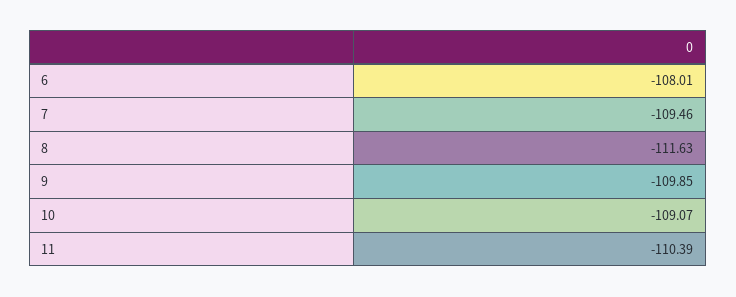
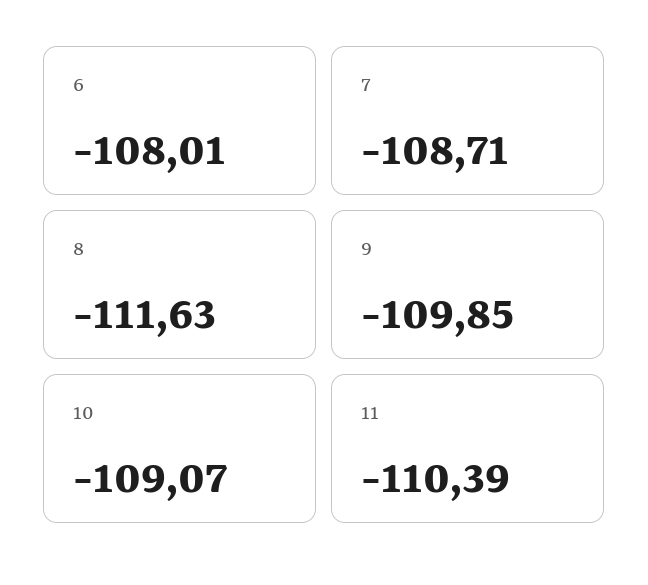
  {
    "6": -108.01,
-   "7": -109.46,
+   "7": -108.71,
    "8": -111.63,
    "9": -109.85,
    "10": -109.07,
    "11": -110.39
  }

